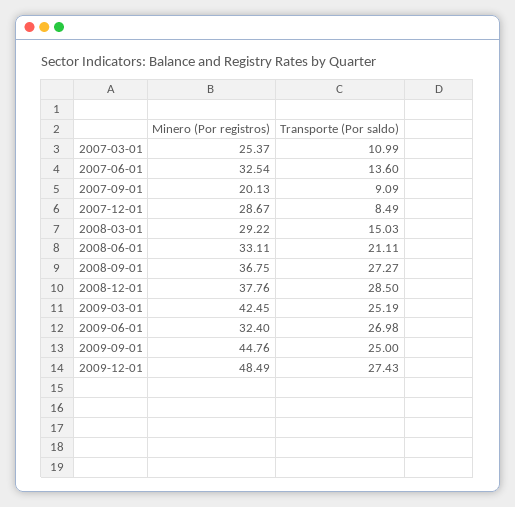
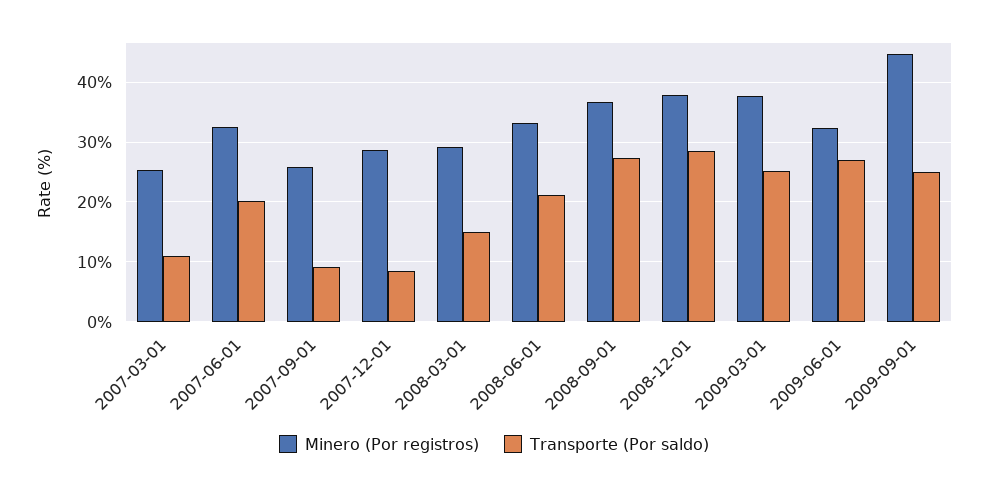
  {
    "Minero (Por registros)": {
      "2007-03-01": 25.37,
      "2007-06-01": 32.54,
-     "2007-09-01": 20.13,
+     "2007-09-01": 26,
      "2007-12-01": 28.67,
      "2008-03-01": 29.22,
      "2008-06-01": 33.11,
      "2008-09-01": 36.75,
      "2008-12-01": 37.76,
-     "2009-03-01": 42.45,
+     "2009-03-01": 38,
      "2009-06-01": 32.4,
-     "2009-09-01": 44.76,
+     "2009-09-01": 44.76
-     "2009-12-01": 48.49
    },
    "Transporte (Por saldo)": {
      "2007-03-01": 10.99,
-     "2007-06-01": 13.6,
+     "2007-06-01": 20,
      "2007-09-01": 9.09,
      "2007-12-01": 8.49,
      "2008-03-01": 15.03,
      "2008-06-01": 21.11,
      "2008-09-01": 27.27,
      "2008-12-01": 28.5,
      "2009-03-01": 25.19,
      "2009-06-01": 26.98,
-     "2009-09-01": 25,
+     "2009-09-01": 25
-     "2009-12-01": 27.43
    }
  }

